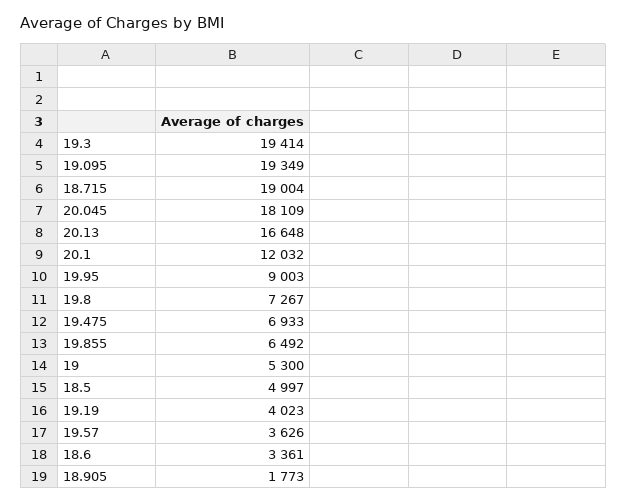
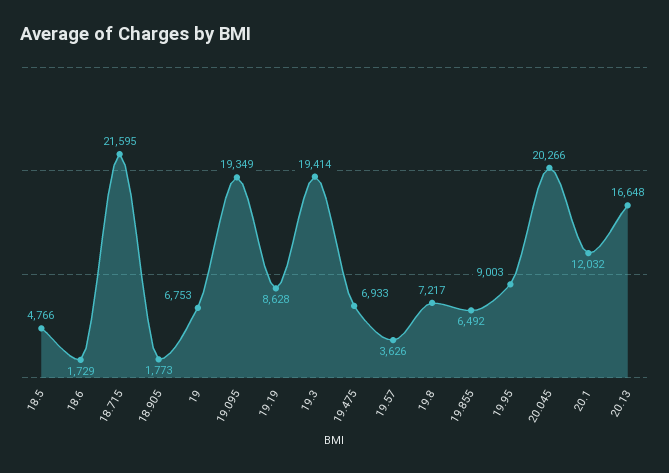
  {
    "19.3": 19414,
    "19.095": 19349,
-   "18.715": 19004,
+   "18.715": 21595,
-   "20.045": 18109,
+   "20.045": 20266,
    "20.13": 16648,
    "20.1": 12032,
    "19.95": 9003,
-   "19.8": 7267,
+   "19.8": 7217,
    "19.475": 6933,
    "19.855": 6492,
-   "19": 5300,
+   "19": 6753,
-   "18.5": 4997,
+   "18.5": 4766,
-   "19.19": 4023,
+   "19.19": 8628,
    "19.57": 3626,
-   "18.6": 3361,
+   "18.6": 1729,
    "18.905": 1773
  }

